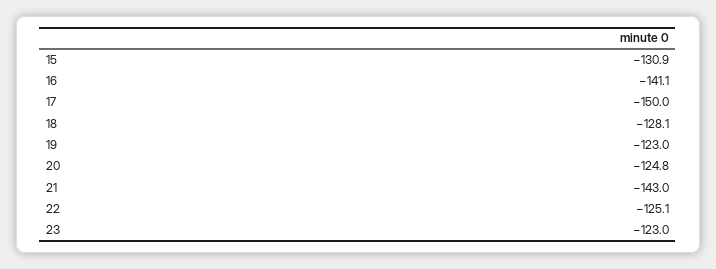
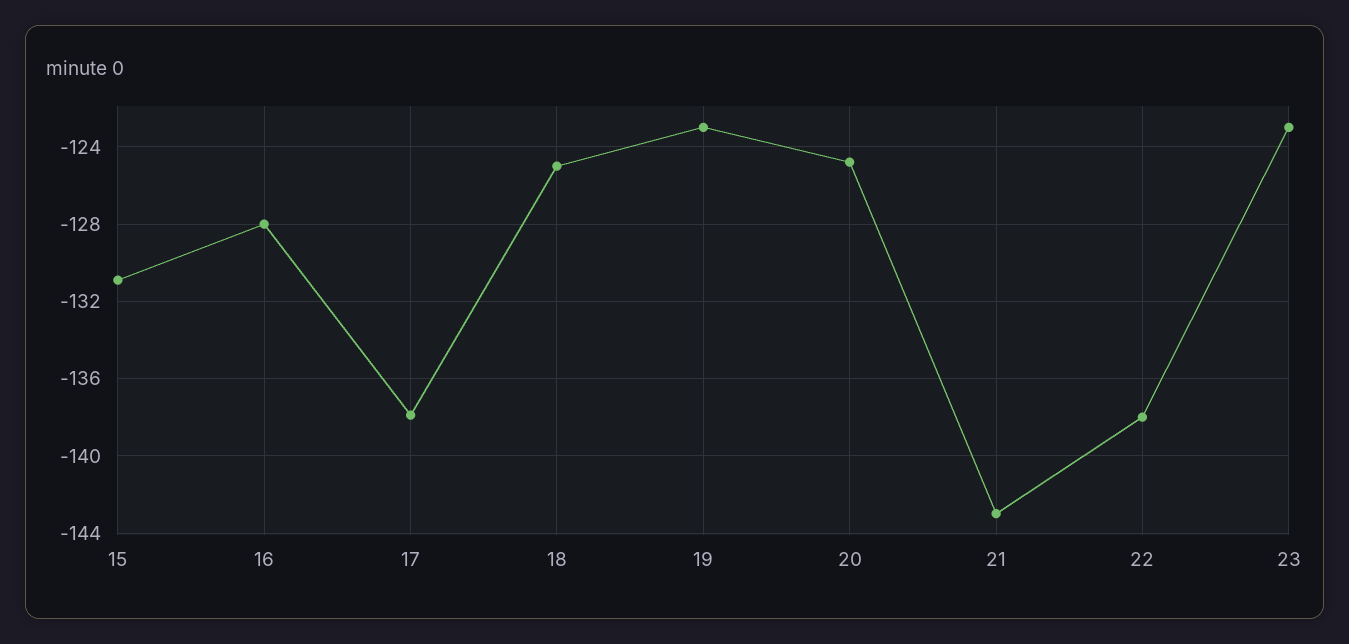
  {
    "15": -130.9,
-   "16": -141.1,
+   "16": -128,
-   "17": -150,
+   "17": -138,
-   "18": -128.1,
+   "18": -125,
    "19": -123,
    "20": -124.8,
    "21": -143,
-   "22": -125.1,
+   "22": -138,
    "23": -123
  }

